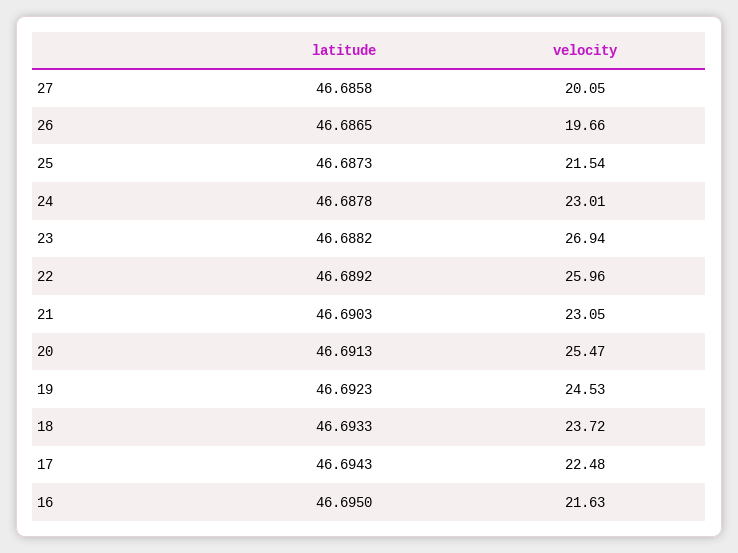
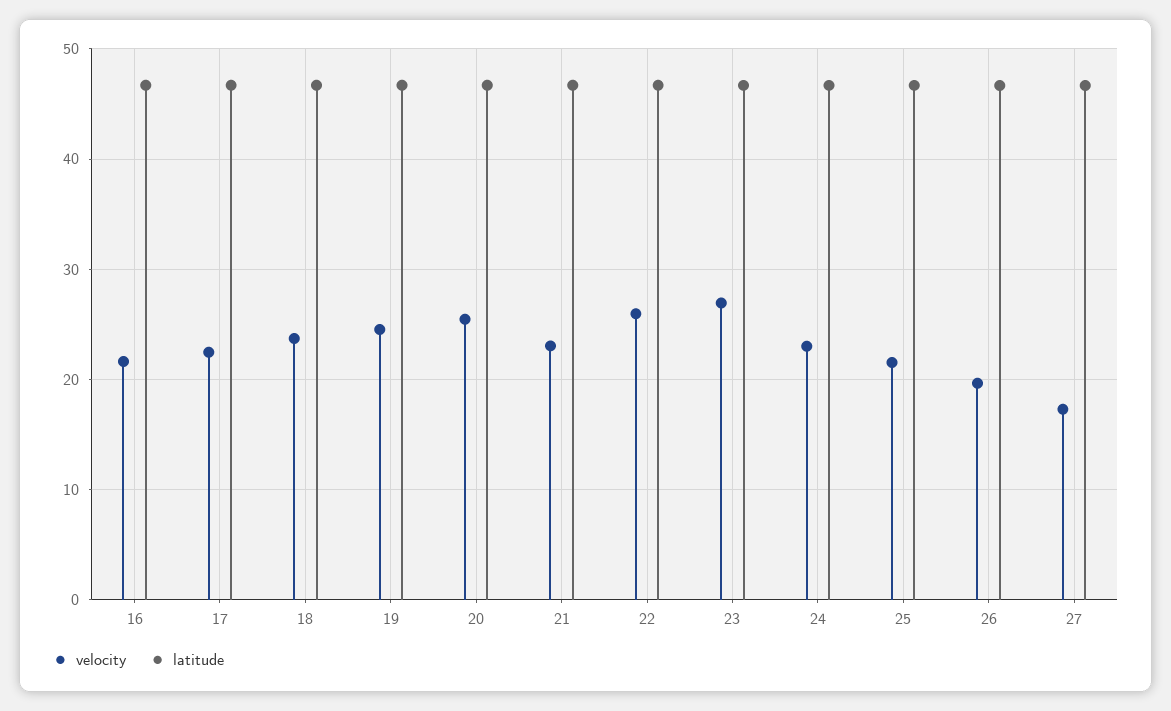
  {
    "latitude": {
      "27": 46.6858,
      "26": 46.6865,
      "25": 46.6873,
      "24": 46.6878,
      "23": 46.6882,
      "22": 46.6892,
      "21": 46.6903,
      "20": 46.6913,
      "19": 46.6923,
      "18": 46.6933,
      "17": 46.6943,
      "16": 46.695
    },
    "velocity": {
-     "27": 20.05,
+     "27": 17,
      "26": 19.66,
      "25": 21.54,
      "24": 23.01,
      "23": 26.94,
      "22": 25.96,
      "21": 23.05,
      "20": 25.47,
      "19": 24.53,
      "18": 23.72,
      "17": 22.48,
      "16": 21.63
    }
  }

